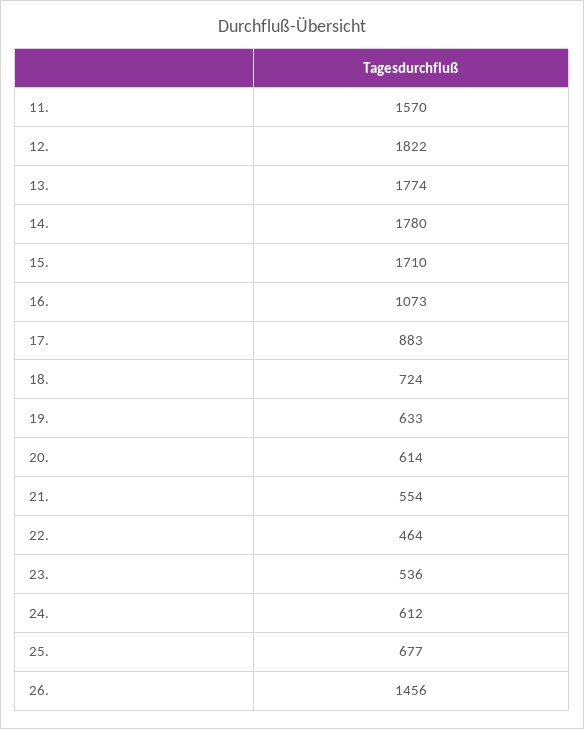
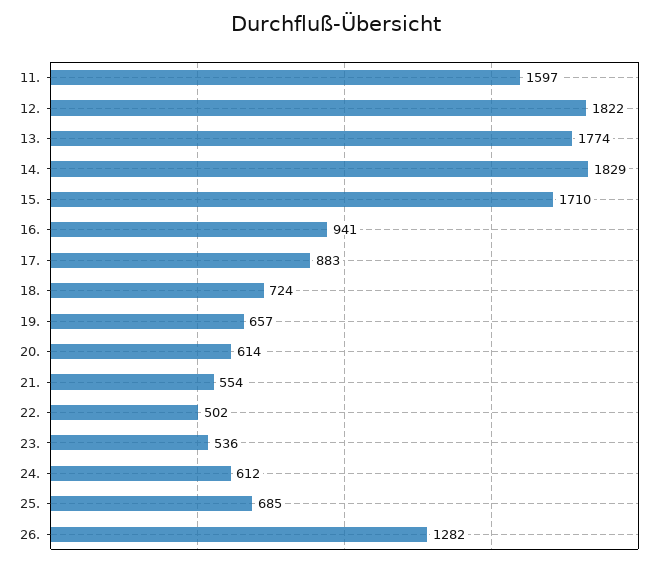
  {
-   "11.": 1570,
+   "11.": 1597,
    "12.": 1822,
    "13.": 1774,
-   "14.": 1780,
+   "14.": 1829,
    "15.": 1710,
-   "16.": 1073,
+   "16.": 941,
    "17.": 883,
    "18.": 724,
-   "19.": 633,
+   "19.": 657,
    "20.": 614,
    "21.": 554,
-   "22.": 464,
+   "22.": 502,
    "23.": 536,
    "24.": 612,
-   "25.": 677,
+   "25.": 685,
-   "26.": 1456
+   "26.": 1282
  }

